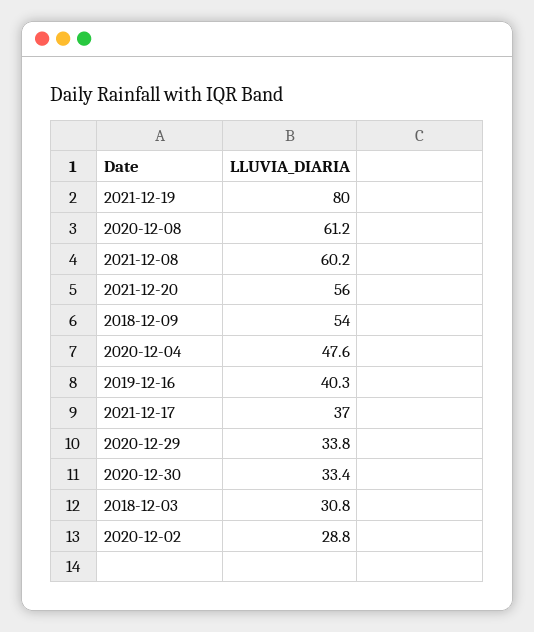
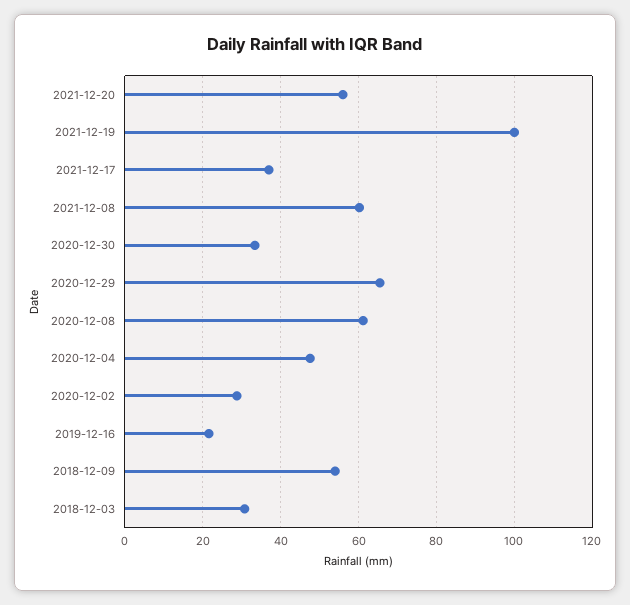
  {
-   "2021-12-19": 80,
+   "2021-12-19": 100,
    "2020-12-08": 61.2,
    "2021-12-08": 60.2,
    "2021-12-20": 56,
    "2018-12-09": 54,
    "2020-12-04": 47.6,
-   "2019-12-16": 40.3,
+   "2019-12-16": 22,
    "2021-12-17": 37,
-   "2020-12-29": 33.8,
+   "2020-12-29": 66,
    "2020-12-30": 33.4,
    "2018-12-03": 30.8,
    "2020-12-02": 28.8
  }

